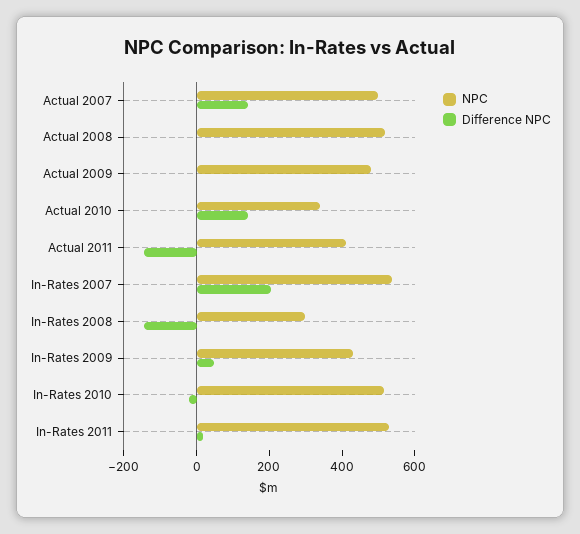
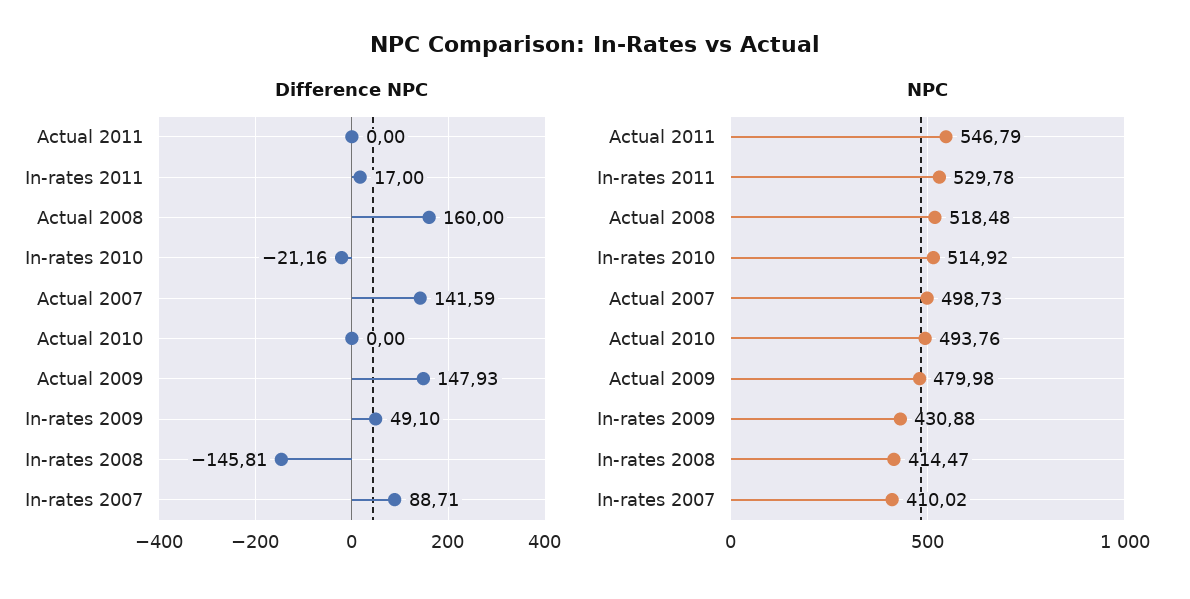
  {
    "NPC": {
      "Actual 2007": 498.73,
      "Actual 2008": 518.48,
      "Actual 2009": 479.98,
-     "Actual 2010": 350,
+     "Actual 2010": 493.76,
-     "Actual 2011": 400,
+     "Actual 2011": 546.79,
-     "In-Rates 2007": 550,
+     "In-Rates 2007": 410.02,
-     "In-Rates 2008": 300,
+     "In-Rates 2008": 414.47,
      "In-Rates 2009": 430.88,
      "In-Rates 2010": 514.92,
      "In-Rates 2011": 529.78
    },
    "Difference NPC": {
      "Actual 2007": 141.59,
-     "Actual 2008": 0,
+     "Actual 2008": 160,
-     "Actual 2009": 0,
+     "Actual 2009": 147.93,
-     "Actual 2010": 150,
+     "Actual 2010": 0,
-     "Actual 2011": -150,
+     "Actual 2011": 0,
-     "In-Rates 2007": 200,
+     "In-Rates 2007": 88.71,
      "In-Rates 2008": -145.81,
      "In-Rates 2009": 49.1,
      "In-Rates 2010": -21.16,
      "In-Rates 2011": 17
    }
  }

